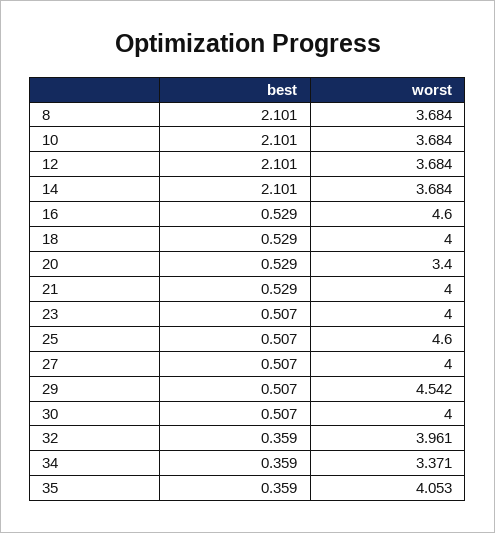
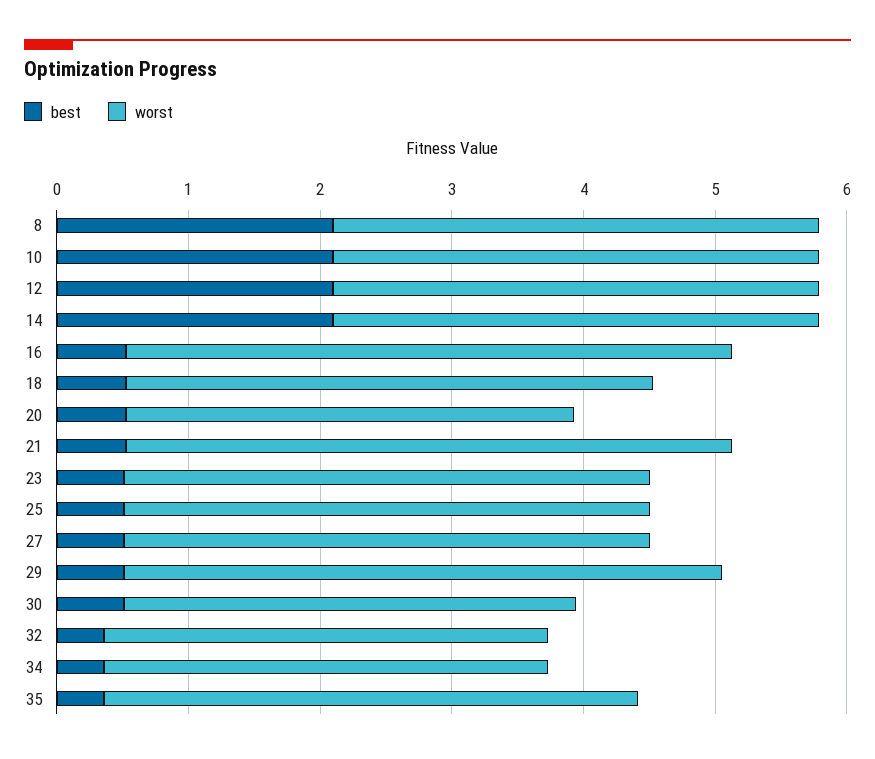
  {
    "best": {
      "8": 2.101,
      "10": 2.101,
      "12": 2.101,
      "14": 2.101,
      "16": 0.529,
      "18": 0.529,
      "20": 0.529,
      "21": 0.529,
      "23": 0.507,
      "25": 0.507,
      "27": 0.507,
      "29": 0.507,
      "30": 0.507,
      "32": 0.359,
      "34": 0.359,
      "35": 0.359
    },
    "worst": {
      "8": 3.684,
      "10": 3.684,
      "12": 3.684,
      "14": 3.684,
      "16": 4.6,
      "18": 4,
      "20": 3.4,
-     "21": 4,
+     "21": 4.6,
      "23": 4,
-     "25": 4.6,
+     "25": 4,
      "27": 4,
      "29": 4.542,
-     "30": 4,
+     "30": 3.4,
-     "32": 3.961,
+     "32": 3.4,
      "34": 3.371,
      "35": 4.053
    }
  }

